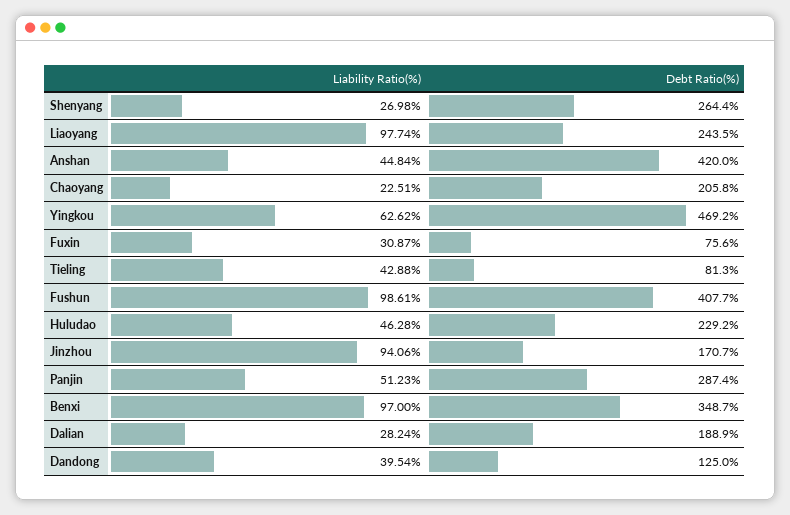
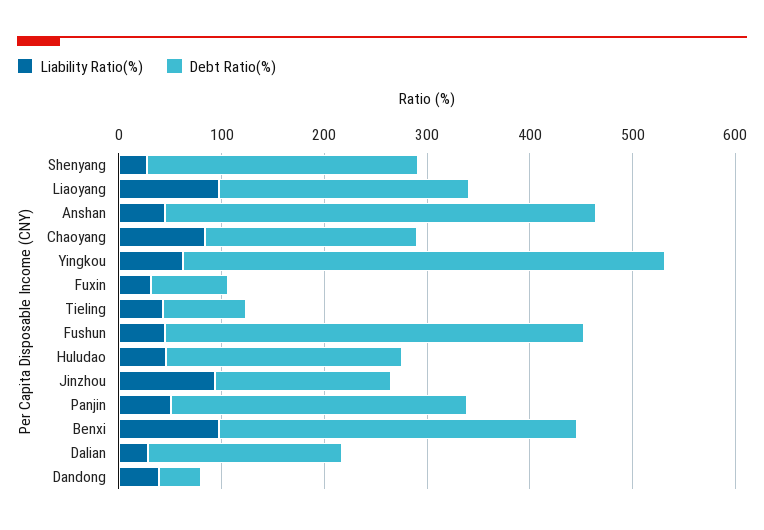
  {
    "Liability Ratio(%)": {
      "Shenyang": 26.98,
      "Liaoyang": 97.74,
      "Anshan": 44.84,
-     "Chaoyang": 22.51,
+     "Chaoyang": 80,
      "Yingkou": 62.62,
      "Fuxin": 30.87,
      "Tieling": 42.88,
-     "Fushun": 98.61,
+     "Fushun": 40,
      "Huludao": 46.28,
      "Jinzhou": 94.06,
      "Panjin": 51.23,
      "Benxi": 97,
      "Dalian": 28.24,
      "Dandong": 39.54
    },
    "Debt Ratio(%)": {
      "Shenyang": 264.4,
      "Liaoyang": 243.5,
      "Anshan": 420,
      "Chaoyang": 205.8,
      "Yingkou": 469.2,
      "Fuxin": 75.6,
      "Tieling": 81.3,
      "Fushun": 407.7,
      "Huludao": 229.2,
      "Jinzhou": 170.7,
      "Panjin": 287.4,
      "Benxi": 348.7,
      "Dalian": 188.9,
-     "Dandong": 125
+     "Dandong": 40
    }
  }

